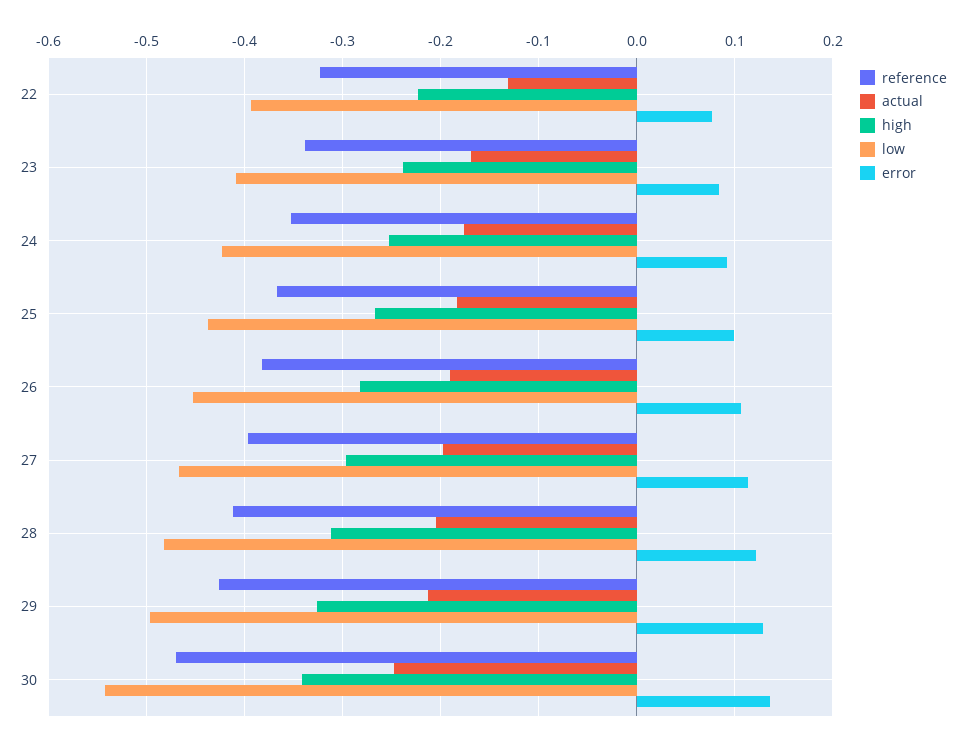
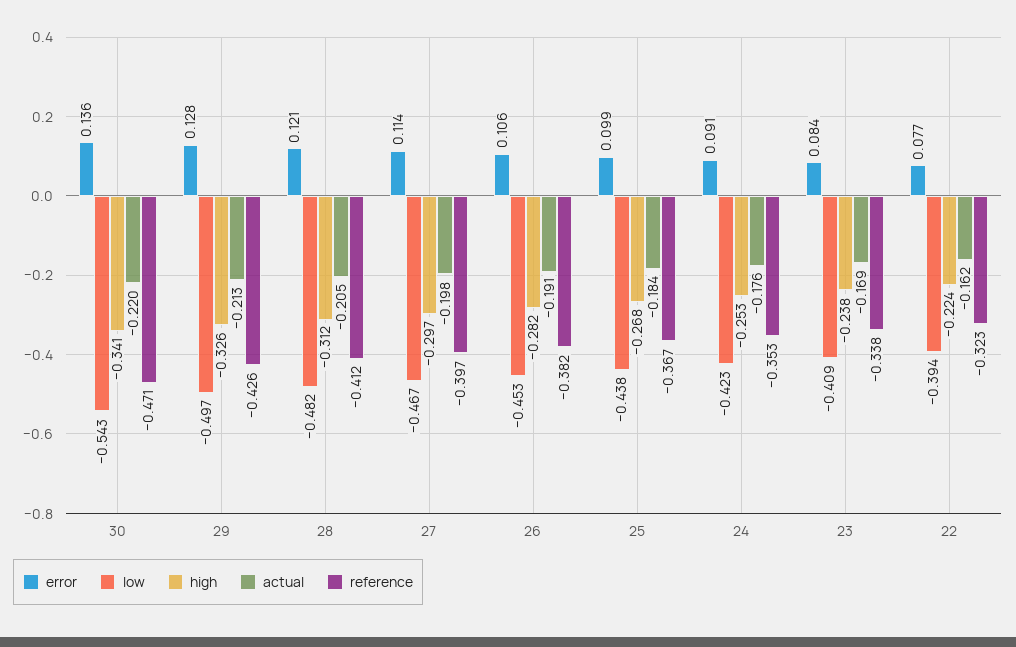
  {
    "reference": {
      "22": -0.323,
      "23": -0.338,
      "24": -0.353,
      "25": -0.367,
      "26": -0.382,
      "27": -0.397,
      "28": -0.412,
      "29": -0.426,
      "30": -0.471
    },
    "actual": {
-     "22": -0.13,
+     "22": -0.162,
      "23": -0.169,
      "24": -0.176,
      "25": -0.184,
      "26": -0.191,
      "27": -0.198,
      "28": -0.205,
      "29": -0.213,
-     "30": -0.25
+     "30": -0.22
    },
    "high": {
      "22": -0.224,
      "23": -0.238,
      "24": -0.253,
      "25": -0.268,
      "26": -0.282,
      "27": -0.297,
      "28": -0.312,
      "29": -0.326,
      "30": -0.341
    },
    "low": {
      "22": -0.394,
      "23": -0.409,
      "24": -0.423,
      "25": -0.438,
      "26": -0.453,
      "27": -0.467,
      "28": -0.482,
      "29": -0.497,
      "30": -0.543
    },
    "error": {
      "22": 0.077,
      "23": 0.084,
      "24": 0.091,
      "25": 0.099,
      "26": 0.106,
      "27": 0.114,
      "28": 0.121,
      "29": 0.128,
      "30": 0.136
    }
  }

